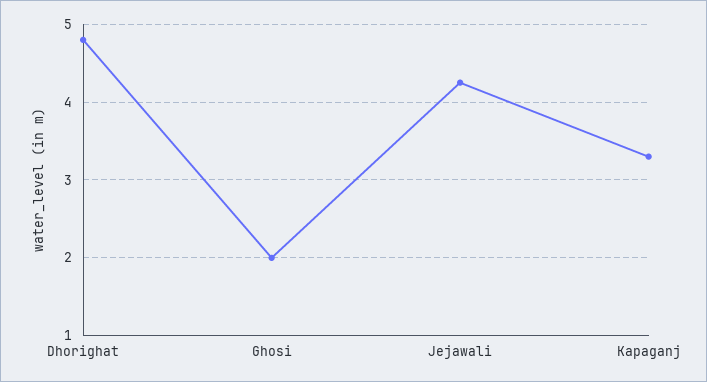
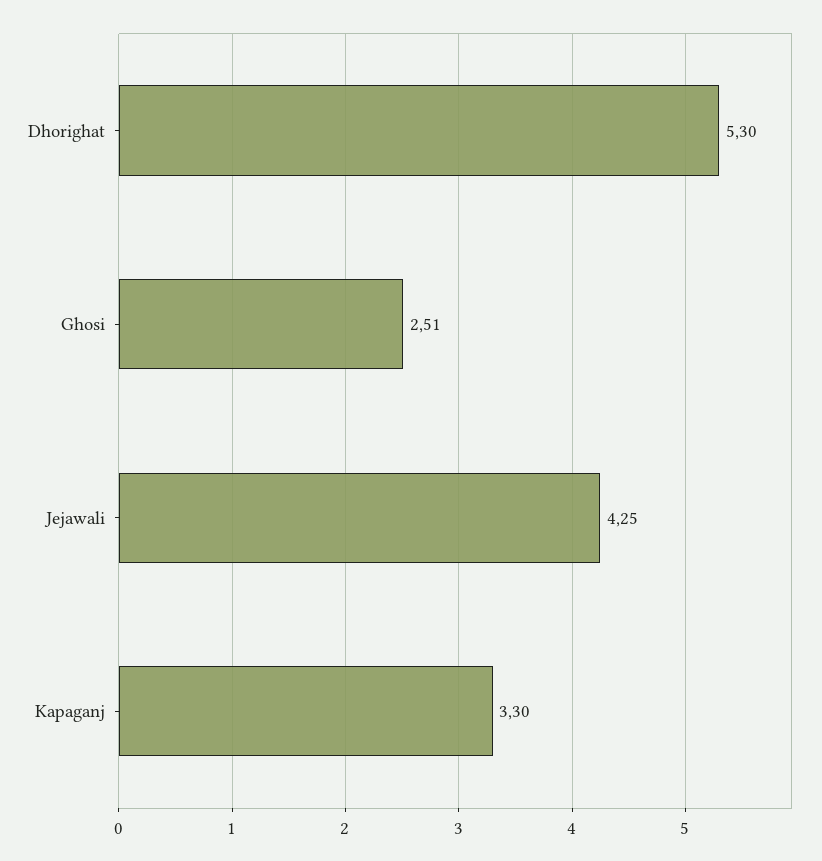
  {
-   "Dhorighat": 4.8,
+   "Dhorighat": 5.3,
-   "Ghosi": 2,
+   "Ghosi": 2.51,
    "Jejawali": 4.25,
    "Kapaganj": 3.3
  }

